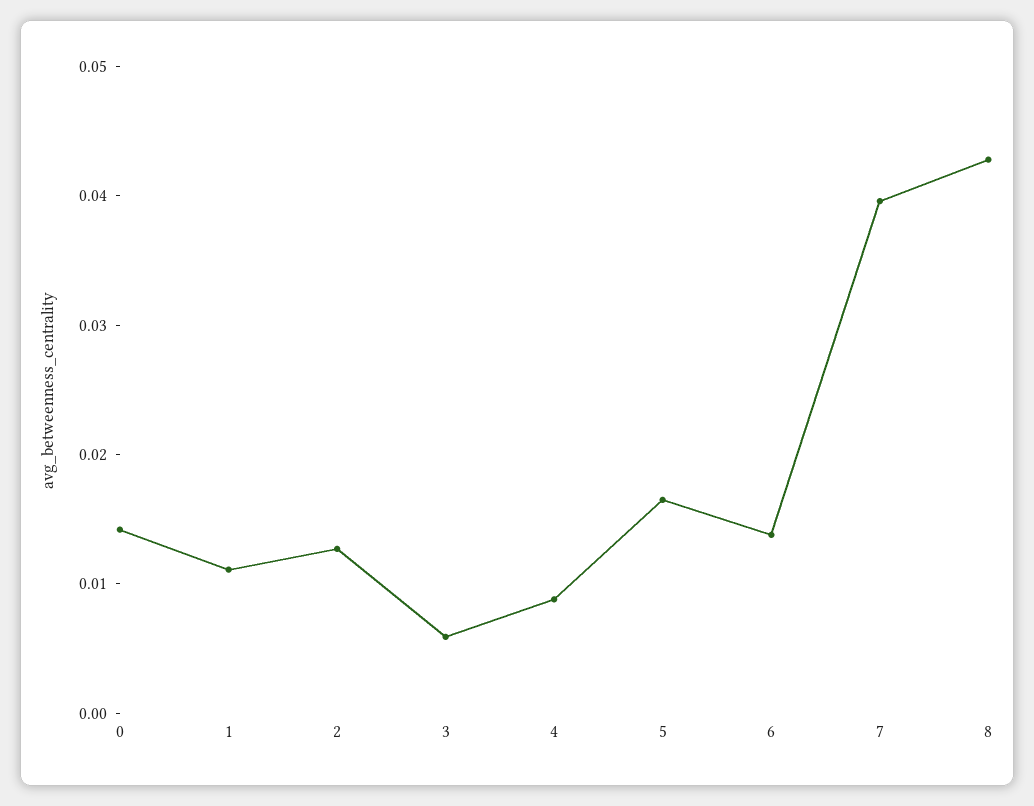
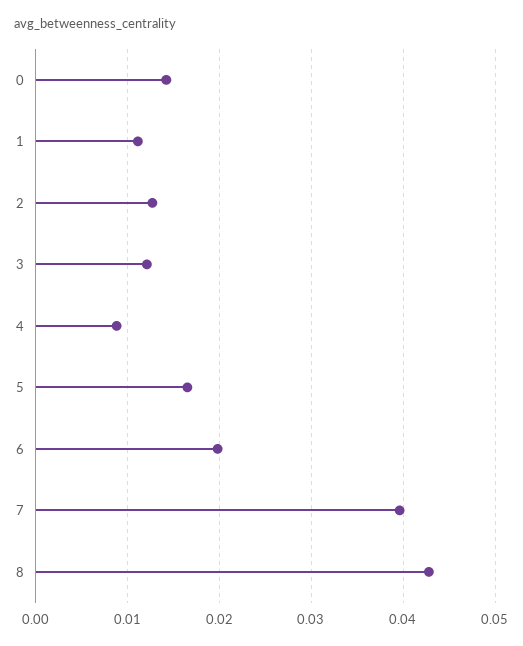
  {
    "0": 0.014,
    "1": 0.011,
    "2": 0.013,
-   "3": 0.006,
+   "3": 0.012,
    "4": 0.009,
    "5": 0.017,
-   "6": 0.014,
+   "6": 0.02,
    "7": 0.04,
    "8": 0.043
  }

